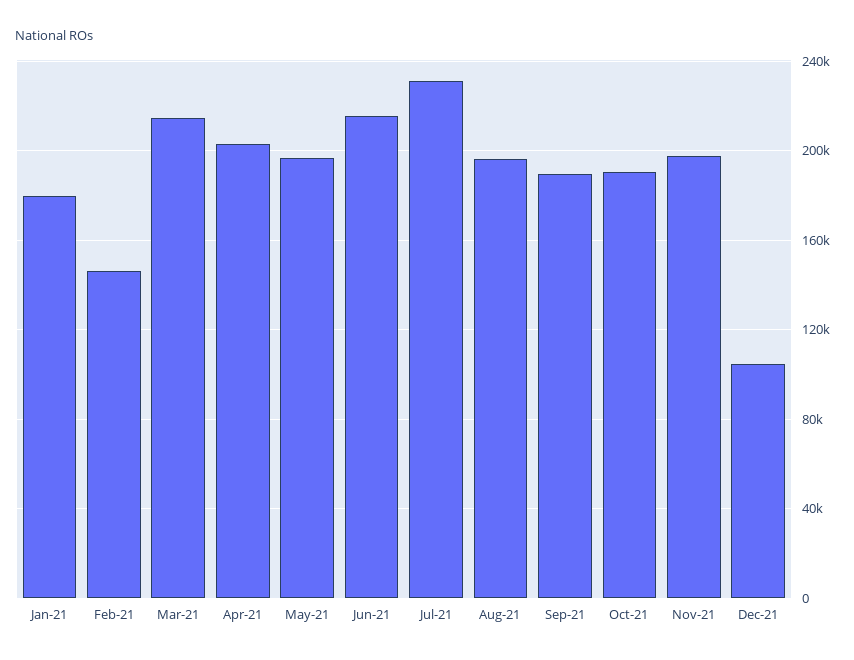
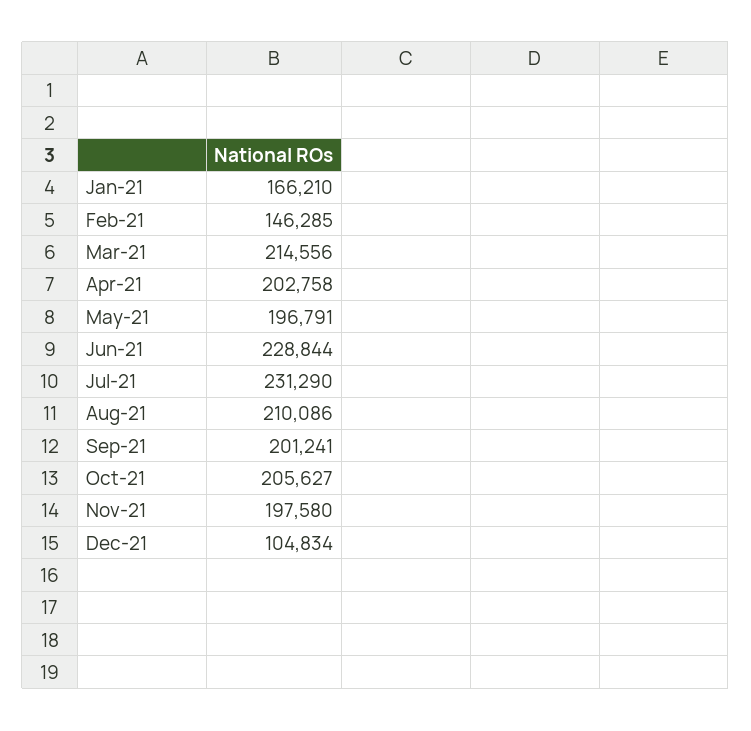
  {
-   "Jan-21": 180000,
+   "Jan-21": 166210,
    "Feb-21": 146285,
    "Mar-21": 214556,
    "Apr-21": 202758,
    "May-21": 196791,
-   "Jun-21": 215000,
+   "Jun-21": 228844,
    "Jul-21": 231290,
-   "Aug-21": 195000,
+   "Aug-21": 210086,
-   "Sep-21": 190000,
+   "Sep-21": 201241,
-   "Oct-21": 190000,
+   "Oct-21": 205627,
    "Nov-21": 197580,
    "Dec-21": 104834
  }

